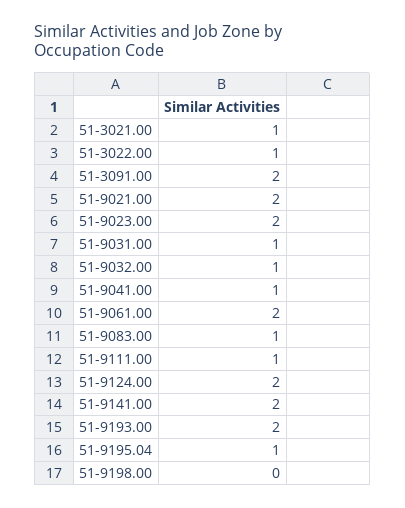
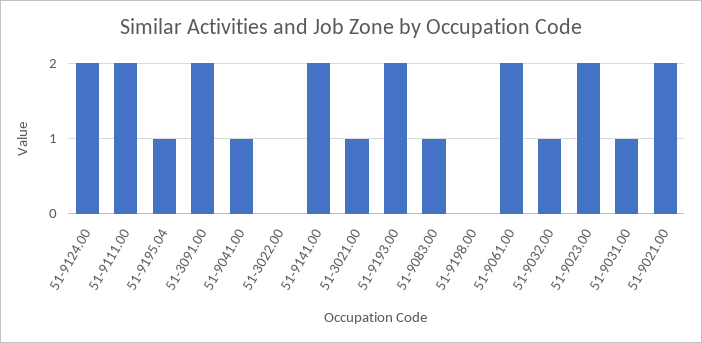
  {
    "51-3021.00": 1,
-   "51-3022.00": 1,
+   "51-3022.00": 0,
    "51-3091.00": 2,
    "51-9021.00": 2,
    "51-9023.00": 2,
    "51-9031.00": 1,
    "51-9032.00": 1,
    "51-9041.00": 1,
    "51-9061.00": 2,
    "51-9083.00": 1,
-   "51-9111.00": 1,
+   "51-9111.00": 2,
    "51-9124.00": 2,
    "51-9141.00": 2,
    "51-9193.00": 2,
    "51-9195.04": 1,
    "51-9198.00": 0
  }

